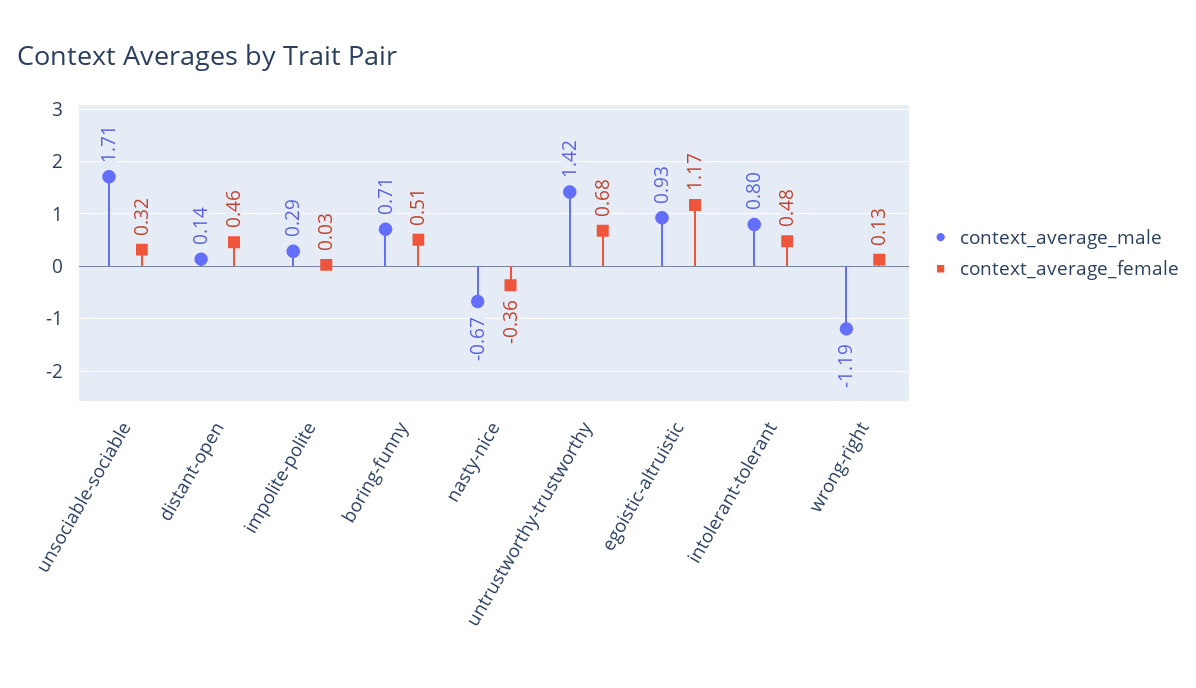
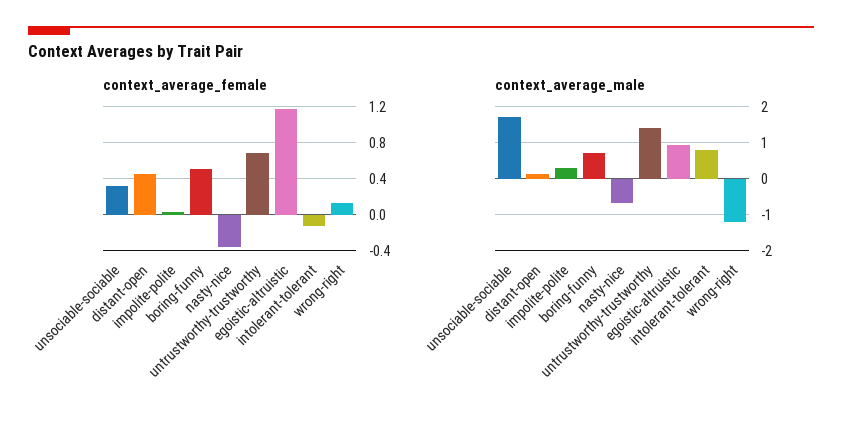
  {
    "context_average_male": {
      "unsociable-sociable": 1.71,
      "distant-open": 0.14,
      "impolite-polite": 0.29,
      "boring-funny": 0.71,
      "nasty-nice": -0.67,
      "untrustworthy-trustworthy": 1.42,
      "egoistic-altruistic": 0.93,
      "intolerant-tolerant": 0.8,
      "wrong-right": -1.19
    },
    "context_average_female": {
      "unsociable-sociable": 0.32,
      "distant-open": 0.46,
      "impolite-polite": 0.03,
      "boring-funny": 0.51,
      "nasty-nice": -0.36,
      "untrustworthy-trustworthy": 0.68,
      "egoistic-altruistic": 1.17,
-     "intolerant-tolerant": 0.48,
+     "intolerant-tolerant": -0.1,
      "wrong-right": 0.13
    }
  }

